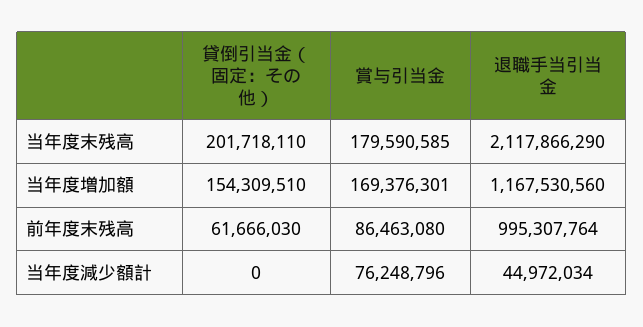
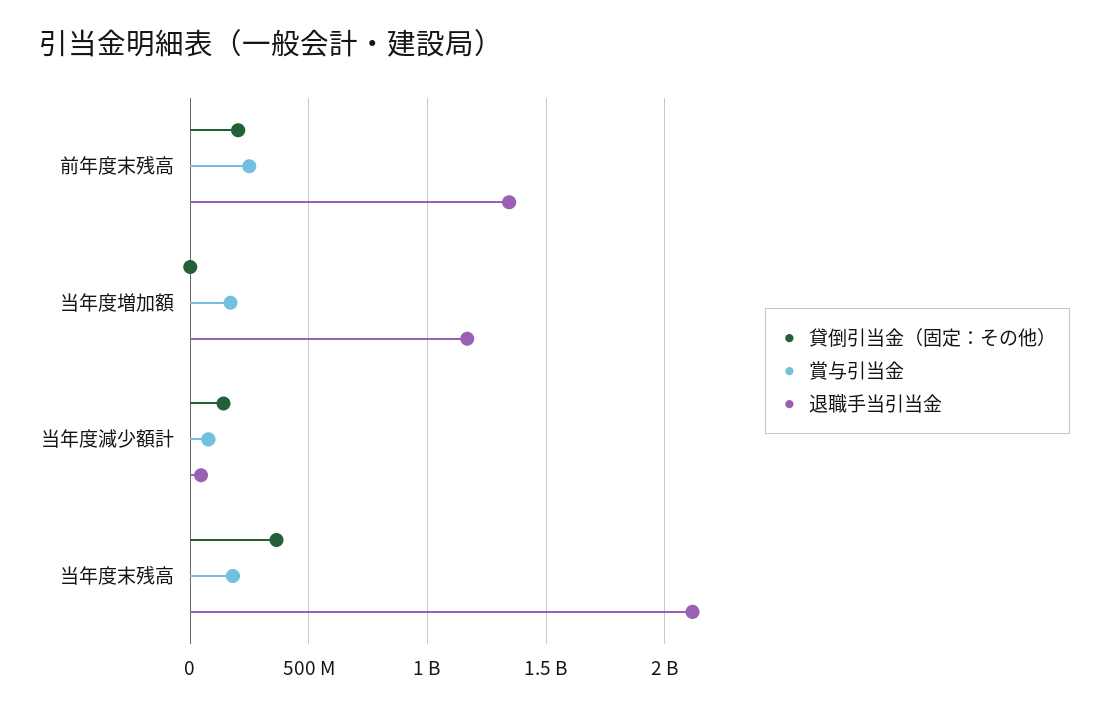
  {
    "貸倒引当金（固定：その他）": {
-     "当年度末残高": 201718110,
+     "当年度末残高": 350000000,
-     "当年度増加額": 154309510,
+     "当年度増加額": 0,
-     "前年度末残高": 61666030,
+     "前年度末残高": 200000000,
-     "当年度減少額計": 0
+     "当年度減少額計": 150000000
    },
    "賞与引当金": {
      "当年度末残高": 179590585,
      "当年度増加額": 169376301,
-     "前年度末残高": 86463080,
+     "前年度末残高": 250000000,
      "当年度減少額計": 76248796
    },
    "退職手当引当金": {
      "当年度末残高": 2117866290,
      "当年度増加額": 1167530560,
-     "前年度末残高": 995307764,
+     "前年度末残高": 1350000000,
      "当年度減少額計": 44972034
    }
  }

